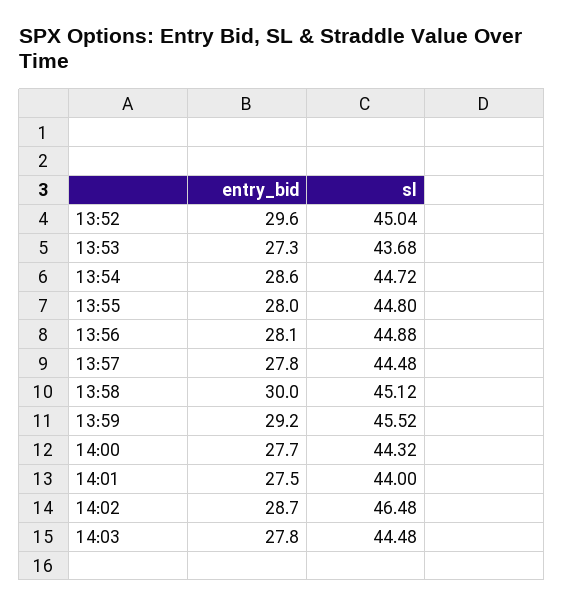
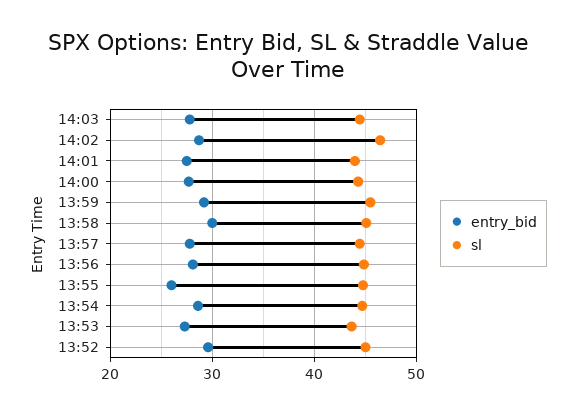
  {
    "entry_bid": {
      "13:52": 29.6,
      "13:53": 27.3,
      "13:54": 28.6,
-     "13:55": 28,
+     "13:55": 26,
      "13:56": 28.1,
      "13:57": 27.8,
      "13:58": 30,
      "13:59": 29.2,
      "14:00": 27.7,
      "14:01": 27.5,
      "14:02": 28.7,
      "14:03": 27.8
    },
    "sl": {
      "13:52": 45.04,
      "13:53": 43.68,
      "13:54": 44.72,
      "13:55": 44.8,
      "13:56": 44.88,
      "13:57": 44.48,
      "13:58": 45.12,
      "13:59": 45.52,
      "14:00": 44.32,
      "14:01": 44,
      "14:02": 46.48,
      "14:03": 44.48
    }
  }

